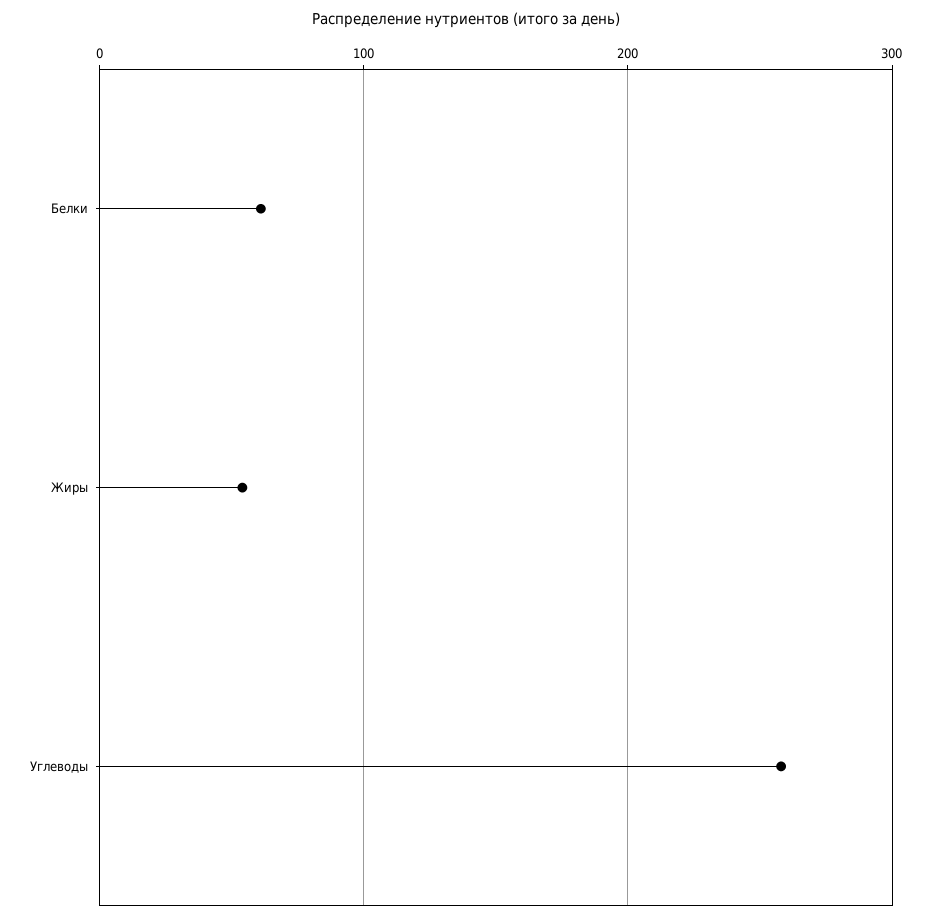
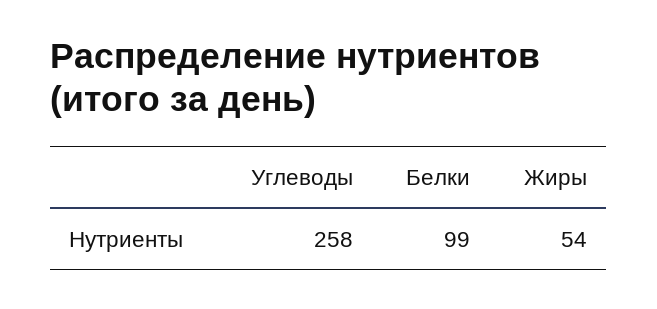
  {
-   "Белки": 60,
+   "Белки": 99,
    "Жиры": 54,
    "Углеводы": 258
  }

